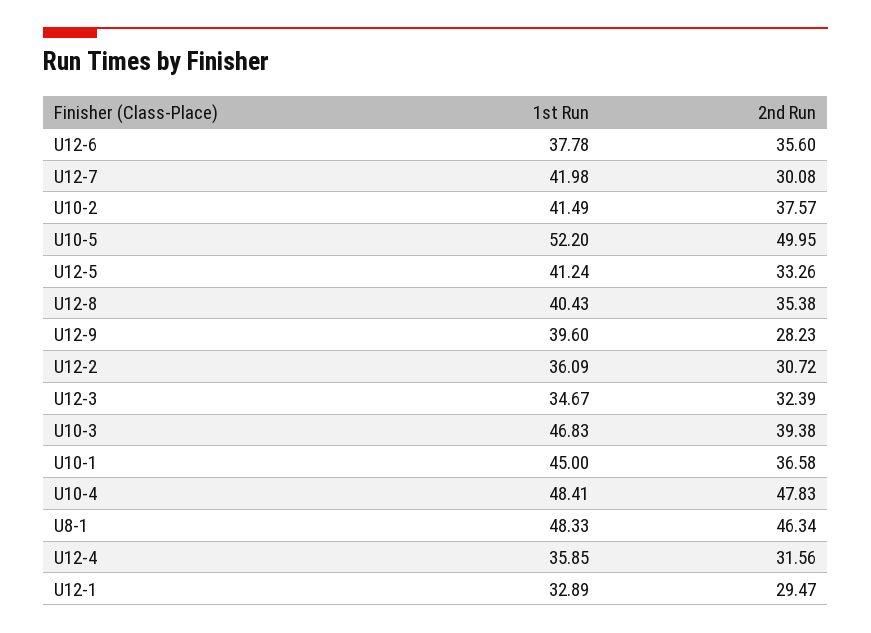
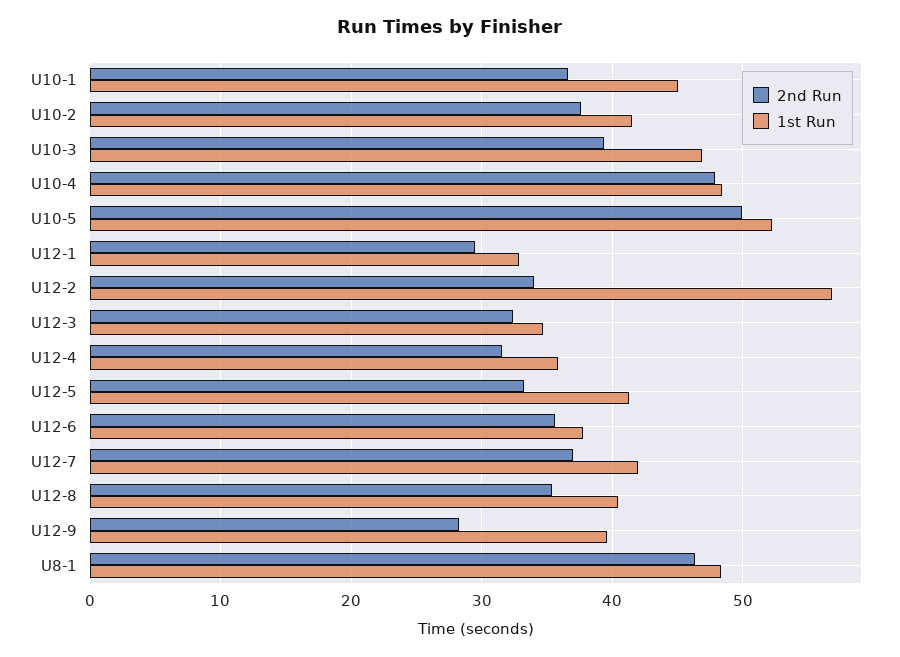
  {
    "1st Run": {
      "U12-6": 37.78,
      "U12-7": 41.98,
      "U10-2": 41.49,
      "U10-5": 52.2,
      "U12-5": 41.24,
      "U12-8": 40.43,
      "U12-9": 39.6,
-     "U12-2": 36.09,
+     "U12-2": 57,
      "U12-3": 34.67,
      "U10-3": 46.83,
      "U10-1": 45,
      "U10-4": 48.41,
      "U8-1": 48.33,
      "U12-4": 35.85,
      "U12-1": 32.89
    },
    "2nd Run": {
      "U12-6": 35.6,
-     "U12-7": 30.08,
+     "U12-7": 37,
      "U10-2": 37.57,
      "U10-5": 49.95,
      "U12-5": 33.26,
      "U12-8": 35.38,
      "U12-9": 28.23,
-     "U12-2": 30.72,
+     "U12-2": 34,
      "U12-3": 32.39,
      "U10-3": 39.38,
      "U10-1": 36.58,
      "U10-4": 47.83,
      "U8-1": 46.34,
      "U12-4": 31.56,
      "U12-1": 29.47
    }
  }

